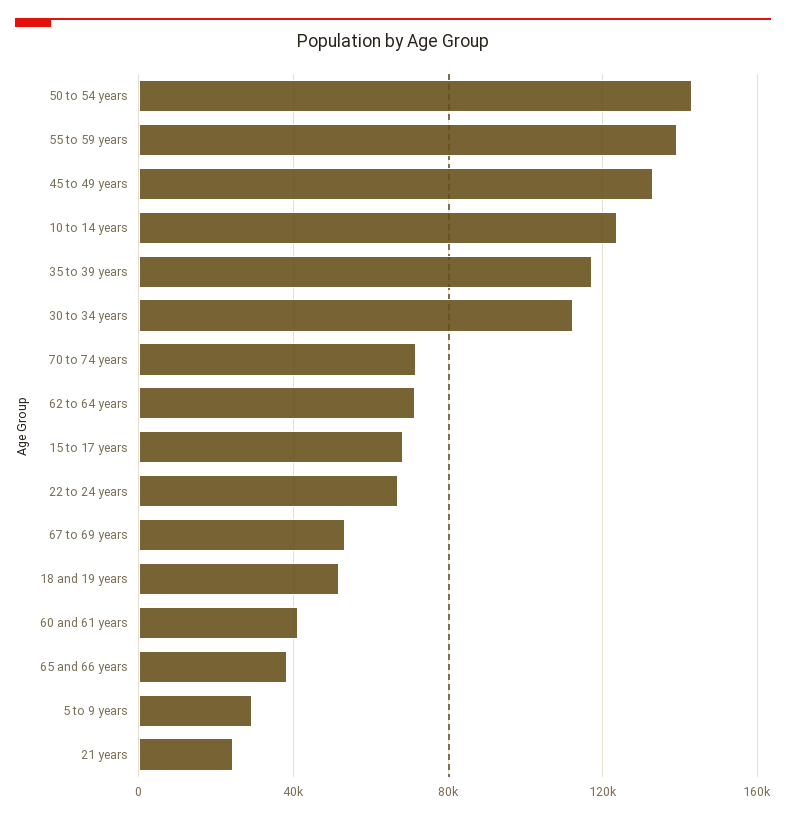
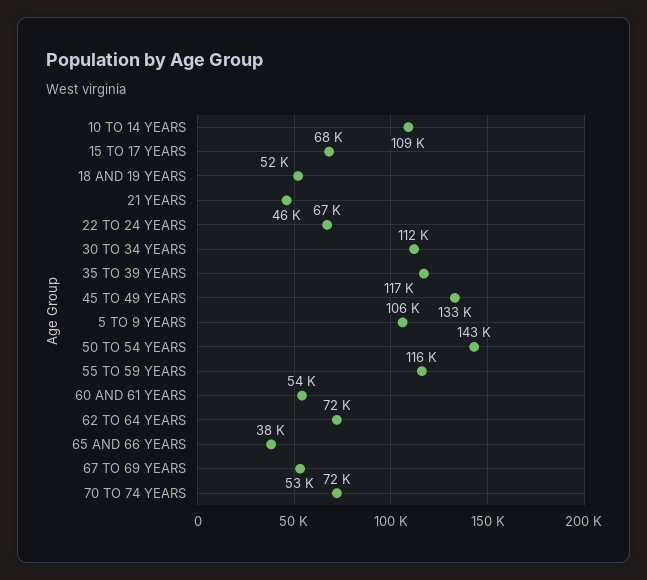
  {
    "50 to 54 years": 143000,
-   "55 to 59 years": 140000,
+   "55 to 59 years": 116000,
    "45 to 49 years": 133000,
-   "10 to 14 years": 125000,
+   "10 to 14 years": 109000,
    "35 to 39 years": 117000,
    "30 to 34 years": 112000,
    "70 to 74 years": 72000,
    "62 to 64 years": 72000,
    "15 to 17 years": 68000,
    "22 to 24 years": 67000,
    "67 to 69 years": 53000,
    "18 and 19 years": 52000,
-   "60 and 61 years": 40000,
+   "60 and 61 years": 54000,
    "65 and 66 years": 38000,
-   "5 to 9 years": 30000,
+   "5 to 9 years": 106000,
-   "21 years": 25000
+   "21 years": 46000
  }

